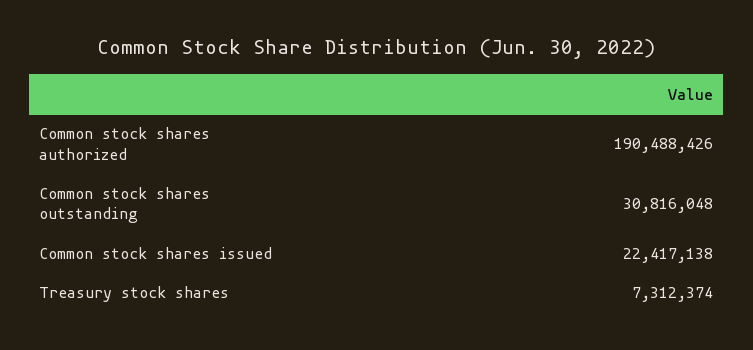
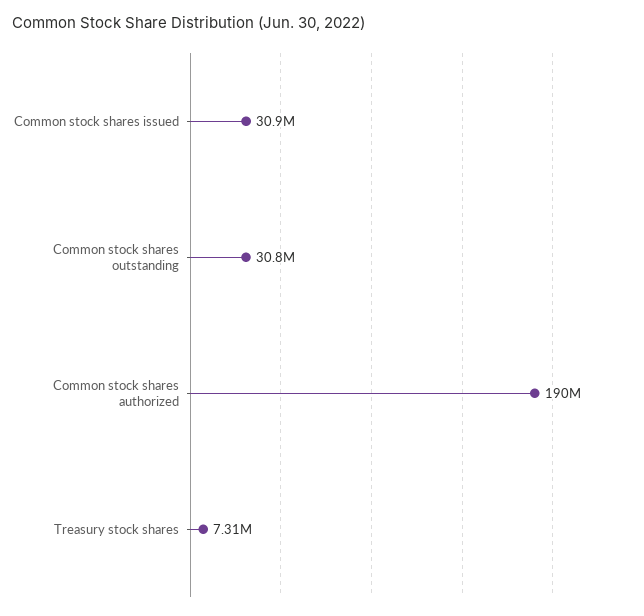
  {
    "Common stock shares authorized": 190488426,
    "Common stock shares outstanding": 30816048,
-   "Common stock shares issued": 22417138,
+   "Common stock shares issued": 30900000,
    "Treasury stock shares": 7312374
  }

